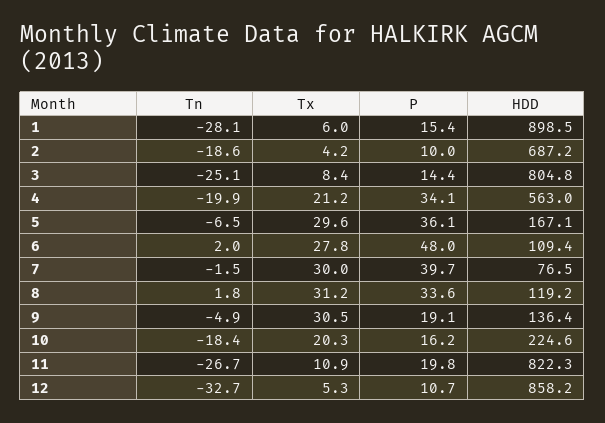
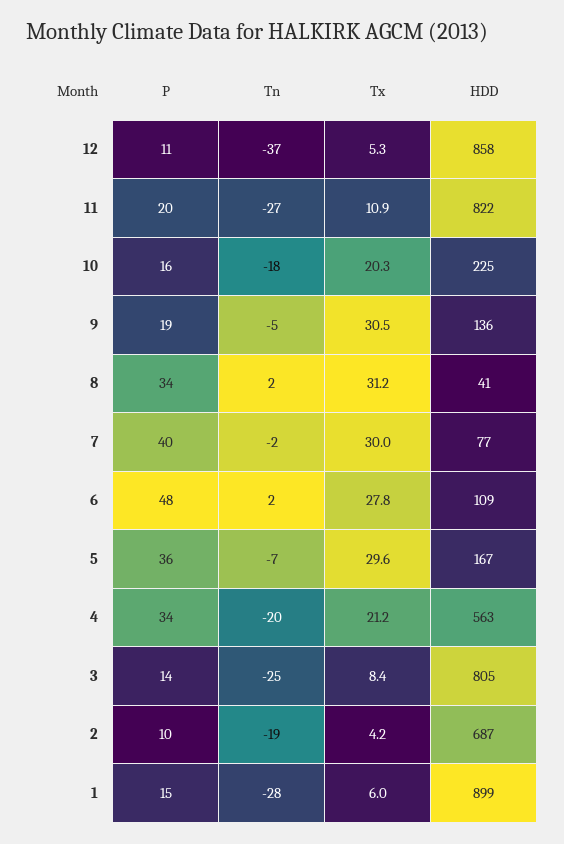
  {
    "Tn": {
      "1": -28.1,
      "2": -18.6,
      "3": -25.1,
      "4": -19.9,
      "5": -6.5,
      "6": 2,
      "7": -1.5,
      "8": 1.8,
      "9": -4.9,
      "10": -18.4,
      "11": -26.7,
-     "12": -32.7
+     "12": -37
    },
    "Tx": {
      "1": 6,
      "2": 4.2,
      "3": 8.4,
      "4": 21.2,
      "5": 29.6,
      "6": 27.8,
      "7": 30,
      "8": 31.2,
      "9": 30.5,
      "10": 20.3,
      "11": 10.9,
      "12": 5.3
    },
    "P": {
      "1": 15.4,
      "2": 10,
      "3": 14.4,
      "4": 34.1,
      "5": 36.1,
      "6": 48,
      "7": 39.7,
      "8": 33.6,
      "9": 19.1,
      "10": 16.2,
      "11": 19.8,
      "12": 10.7
    },
    "HDD": {
      "1": 898.5,
      "2": 687.2,
      "3": 804.8,
      "4": 563,
      "5": 167.1,
      "6": 109.4,
      "7": 76.5,
-     "8": 119.2,
+     "8": 41,
      "9": 136.4,
      "10": 224.6,
      "11": 822.3,
      "12": 858.2
    }
  }

